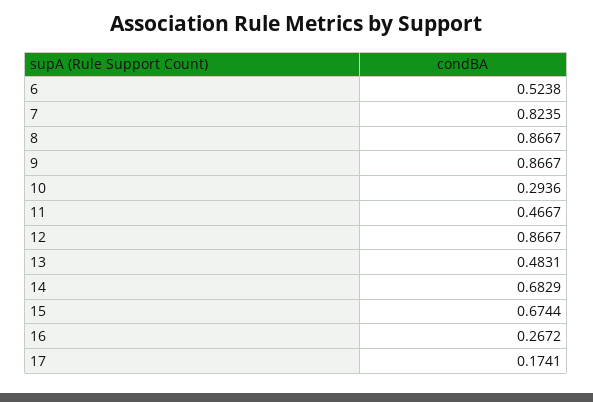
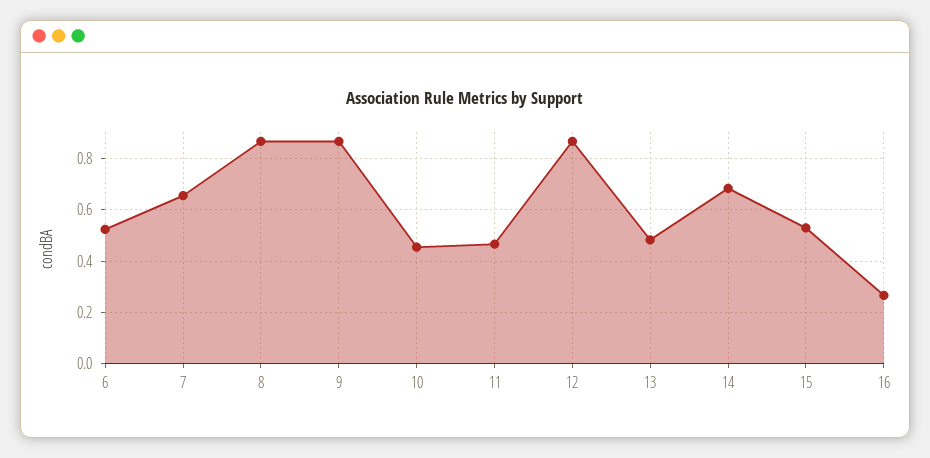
  {
    "6": 0.5238,
-   "7": 0.8235,
+   "7": 0.65,
    "8": 0.8667,
    "9": 0.8667,
-   "10": 0.2936,
+   "10": 0.45,
    "11": 0.4667,
    "12": 0.8667,
    "13": 0.4831,
    "14": 0.6829,
-   "15": 0.6744,
+   "15": 0.525,
-   "16": 0.2672,
+   "16": 0.2672
-   "17": 0.1741
  }

